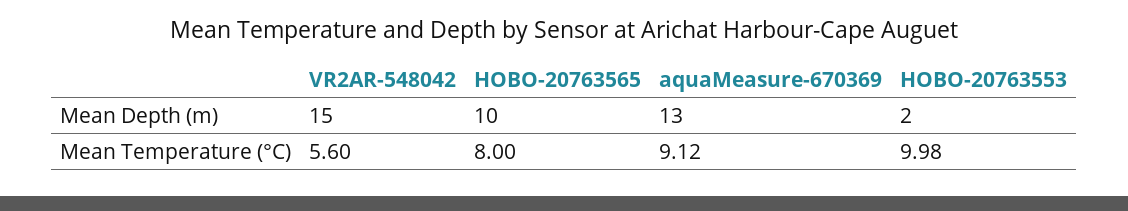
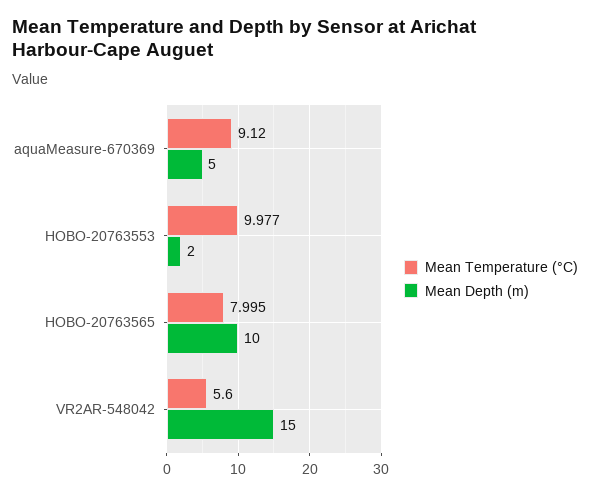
  {
    "Mean Depth (m)": {
      "VR2AR-548042": 15,
      "HOBO-20763565": 10,
-     "aquaMeasure-670369": 13,
+     "aquaMeasure-670369": 5,
      "HOBO-20763553": 2
    },
    "Mean Temperature (°C)": {
      "VR2AR-548042": 5.6,
      "HOBO-20763565": 7.995,
      "aquaMeasure-670369": 9.12,
      "HOBO-20763553": 9.977
    }
  }

